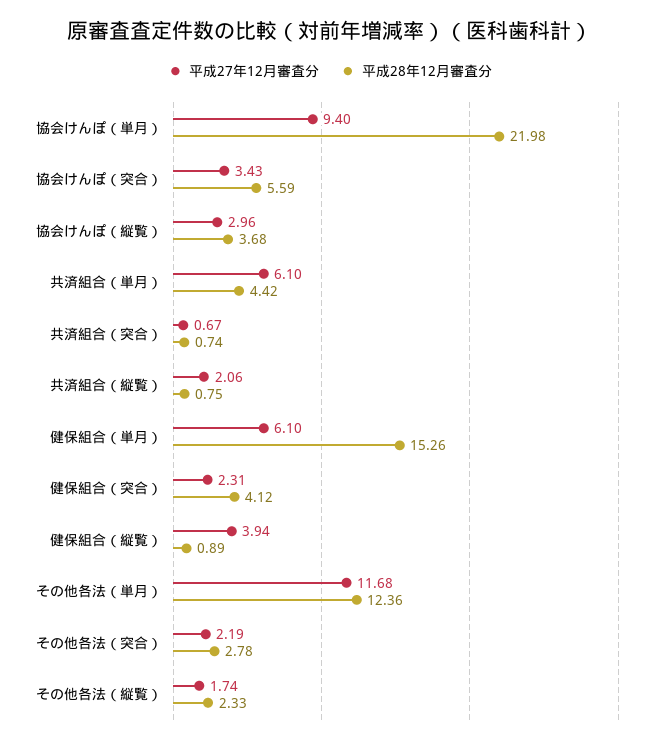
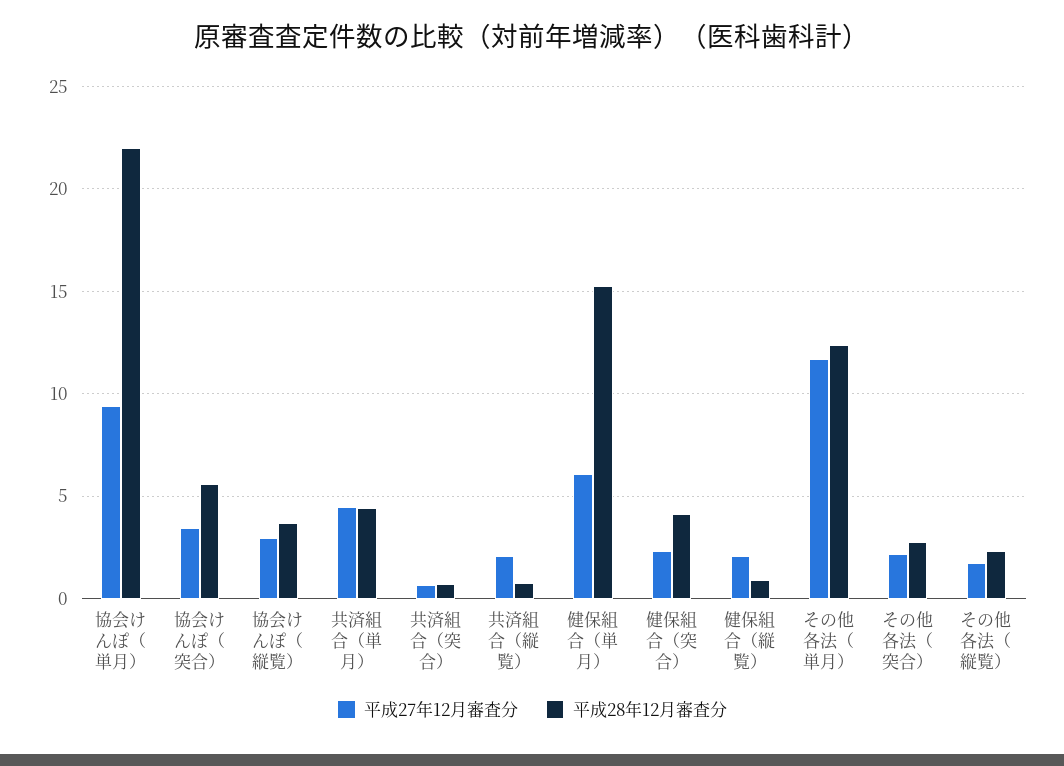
  {
    "平成27年12月審査分": {
      "協会けんぽ（単月）": 9.4,
      "協会けんぽ（突合）": 3.43,
      "協会けんぽ（縦覧）": 2.96,
-     "共済組合（単月）": 6.1,
+     "共済組合（単月）": 4.5,
      "共済組合（突合）": 0.67,
      "共済組合（縦覧）": 2.06,
      "健保組合（単月）": 6.1,
      "健保組合（突合）": 2.31,
-     "健保組合（縦覧）": 3.94,
+     "健保組合（縦覧）": 2,
      "その他各法（単月）": 11.68,
      "その他各法（突合）": 2.19,
      "その他各法（縦覧）": 1.74
    },
    "平成28年12月審査分": {
      "協会けんぽ（単月）": 21.98,
      "協会けんぽ（突合）": 5.59,
      "協会けんぽ（縦覧）": 3.68,
      "共済組合（単月）": 4.42,
      "共済組合（突合）": 0.74,
      "共済組合（縦覧）": 0.75,
      "健保組合（単月）": 15.26,
      "健保組合（突合）": 4.12,
      "健保組合（縦覧）": 0.89,
      "その他各法（単月）": 12.36,
      "その他各法（突合）": 2.78,
      "その他各法（縦覧）": 2.33
    }
  }

